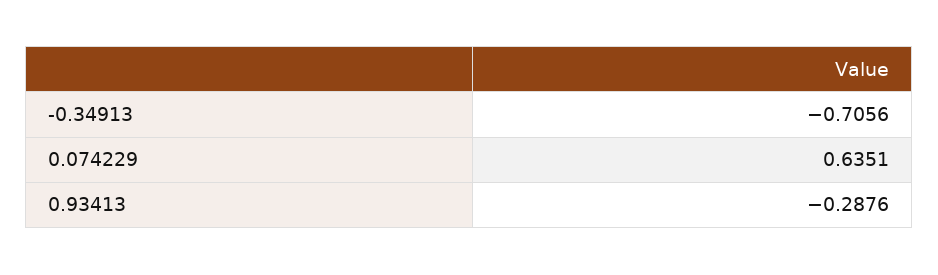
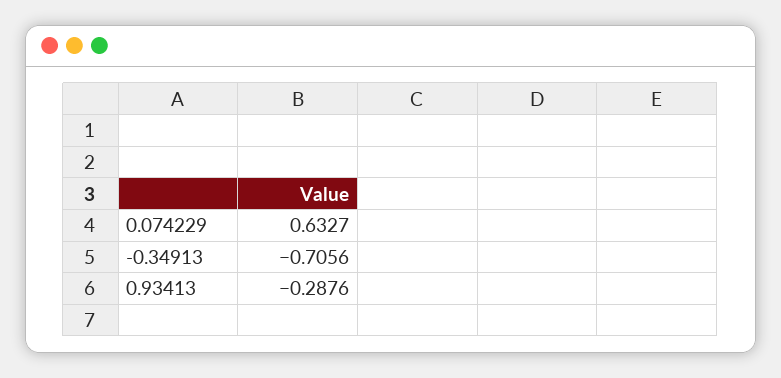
  {
    "-0.34913": -0.7056,
-   "0.074229": 0.6351,
+   "0.074229": 0.6327,
    "0.93413": -0.2876
  }

